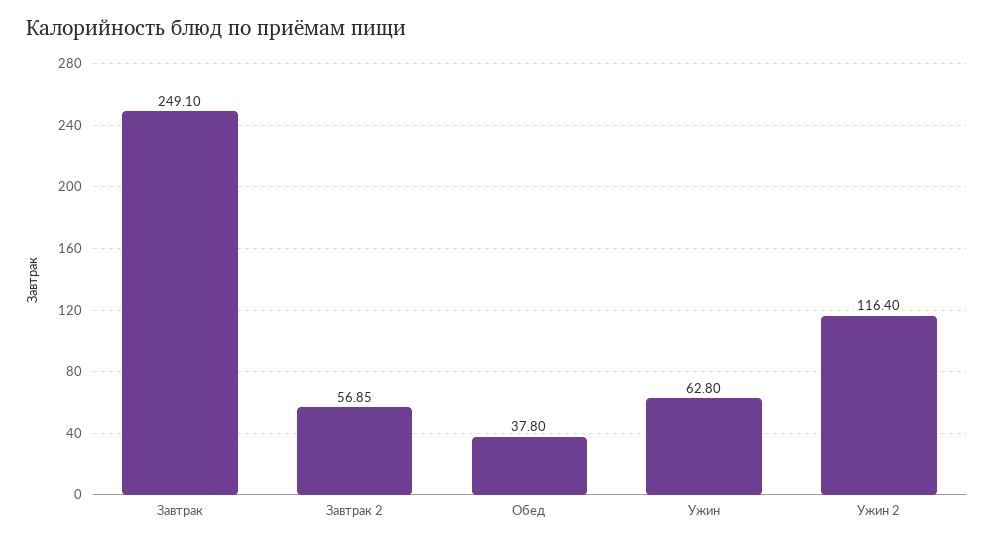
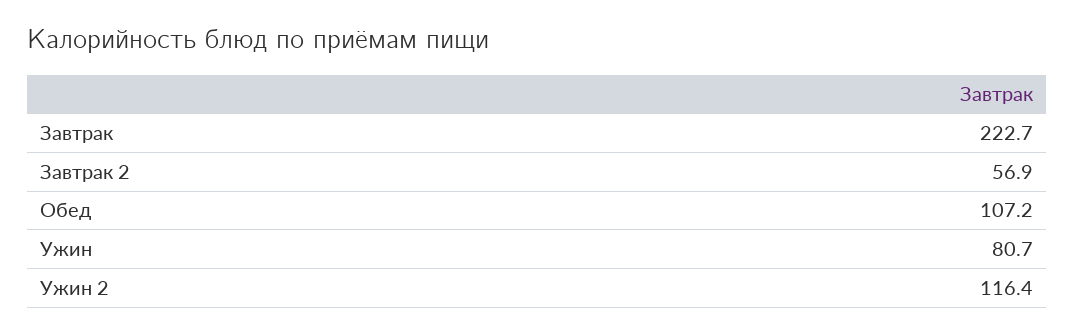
  {
-   "Завтрак": 249.1,
+   "Завтрак": 222.7,
    "Завтрак 2": 56.85,
-   "Обед": 37.8,
+   "Обед": 107.2,
-   "Ужин": 62.8,
+   "Ужин": 80.7,
    "Ужин 2": 116.4
  }

